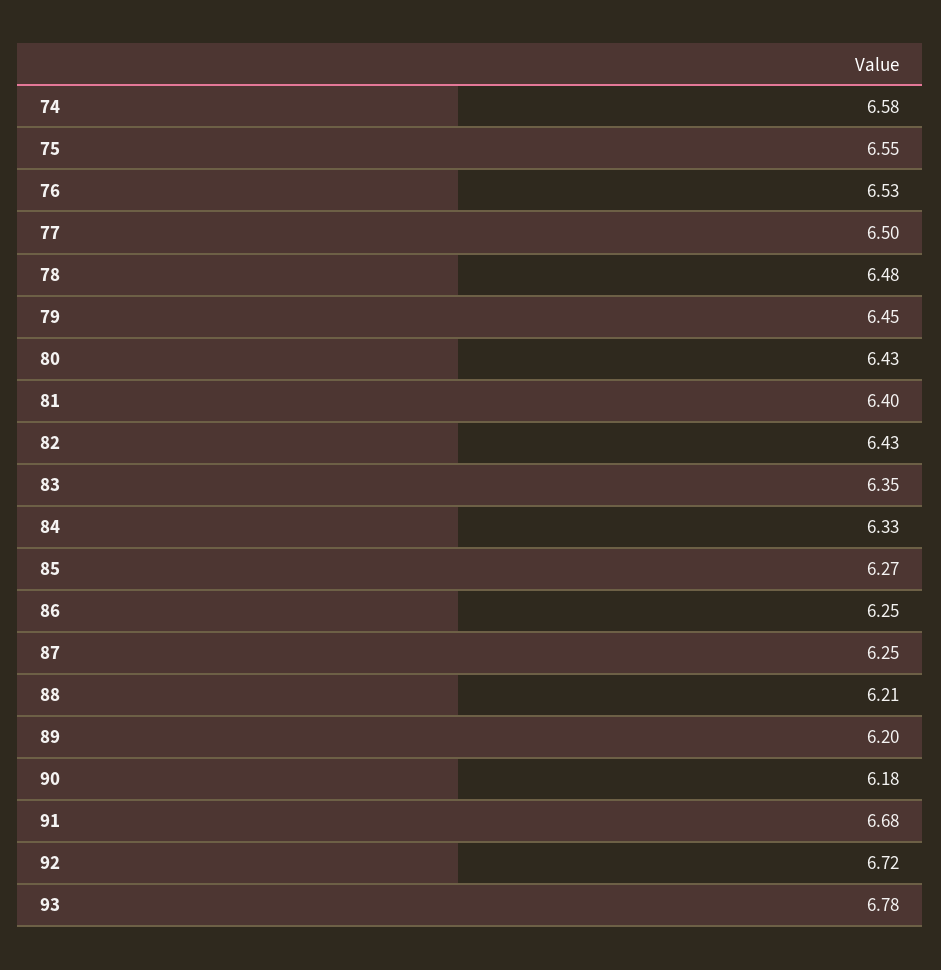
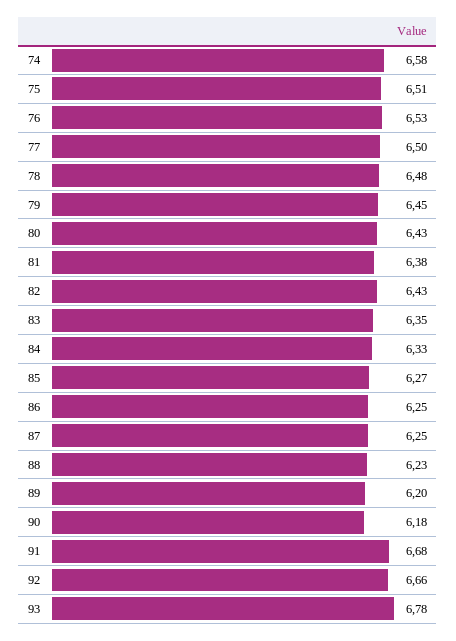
  {
    "74": 6.58,
-   "75": 6.55,
+   "75": 6.51,
    "76": 6.53,
    "77": 6.5,
    "78": 6.48,
    "79": 6.45,
    "80": 6.43,
-   "81": 6.4,
+   "81": 6.38,
    "82": 6.43,
    "83": 6.35,
    "84": 6.33,
    "85": 6.27,
    "86": 6.25,
    "87": 6.25,
-   "88": 6.21,
+   "88": 6.23,
    "89": 6.2,
    "90": 6.18,
    "91": 6.68,
-   "92": 6.72,
+   "92": 6.66,
    "93": 6.78
  }

